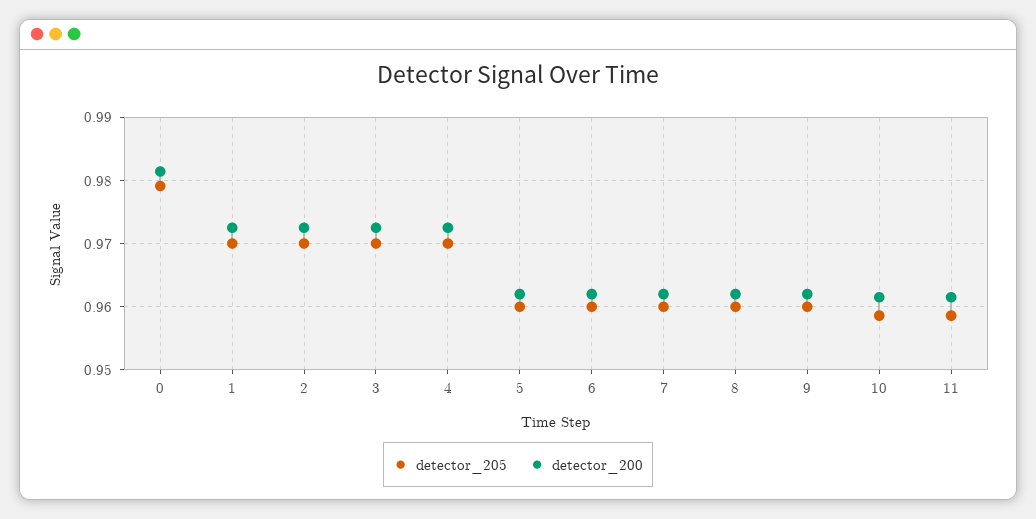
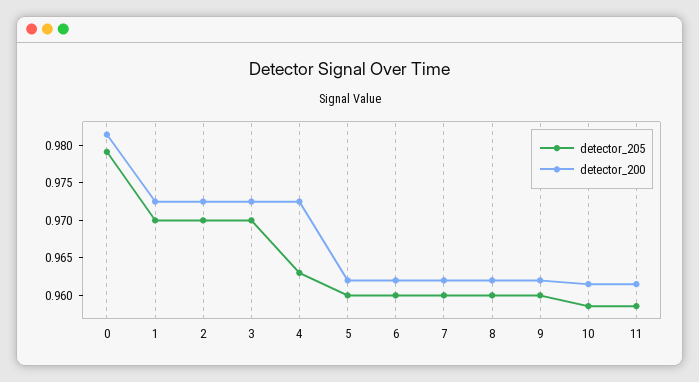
  {
    "detector_205": {
      "0": 0.979,
      "1": 0.97,
      "2": 0.97,
      "3": 0.97,
-     "4": 0.97,
+     "4": 0.9625,
      "5": 0.96,
      "6": 0.96,
      "7": 0.96,
      "8": 0.96,
      "9": 0.96,
      "10": 0.959,
      "11": 0.959
    },
    "detector_200": {
      "0": 0.981,
      "1": 0.973,
      "2": 0.973,
      "3": 0.973,
      "4": 0.973,
      "5": 0.962,
      "6": 0.962,
      "7": 0.962,
      "8": 0.962,
      "9": 0.962,
      "10": 0.962,
      "11": 0.962
    }
  }

